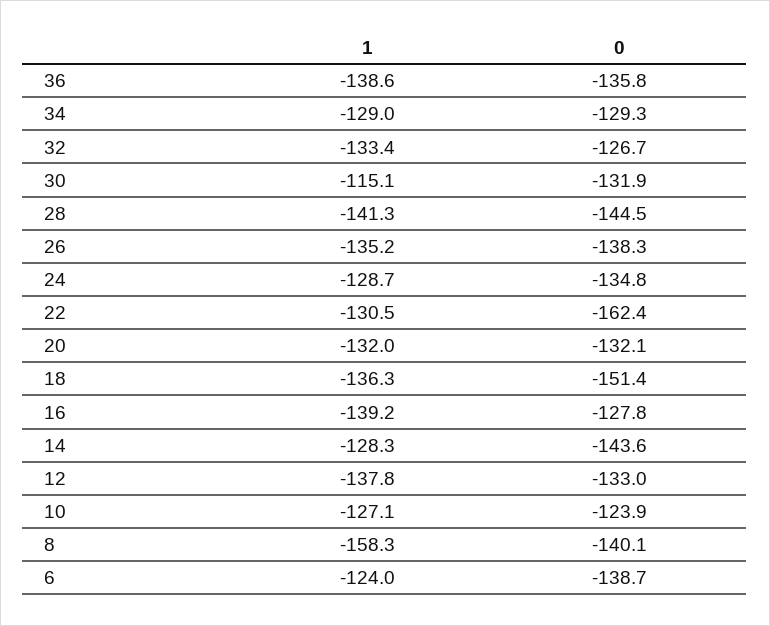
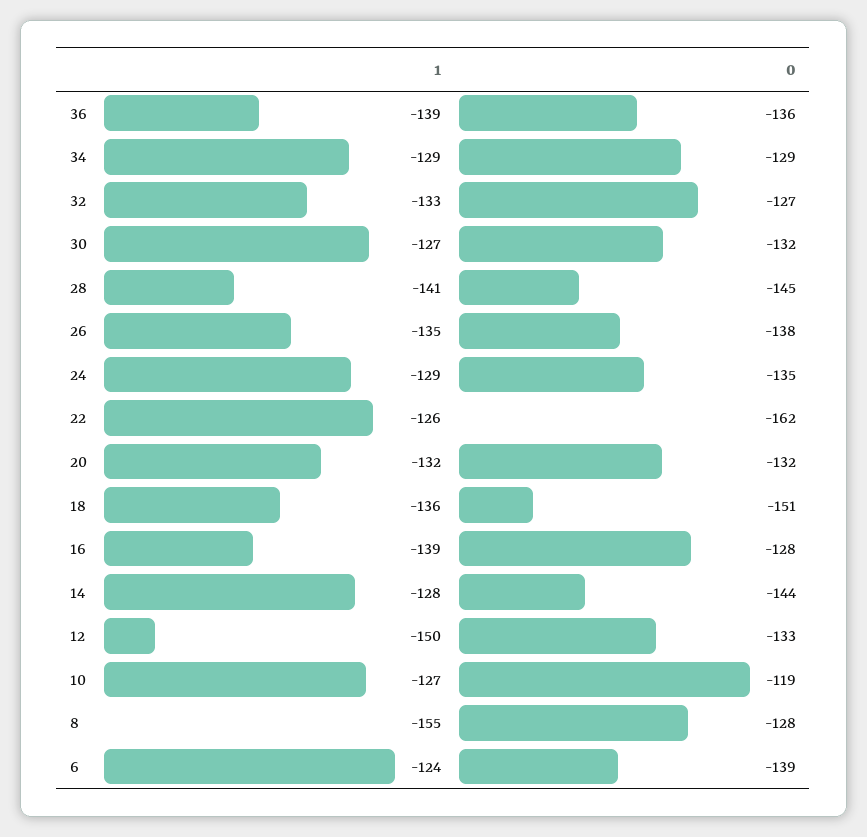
  {
    "1": {
      "36": -138.6,
      "34": -129,
      "32": -133.4,
-     "30": -115.1,
+     "30": -127,
      "28": -141.3,
      "26": -135.2,
      "24": -128.7,
-     "22": -130.5,
+     "22": -126,
      "20": -132,
      "18": -136.3,
      "16": -139.2,
      "14": -128.3,
-     "12": -137.8,
+     "12": -150,
      "10": -127.1,
-     "8": -158.3,
+     "8": -155,
      "6": -124
    },
    "0": {
      "36": -135.8,
      "34": -129.3,
      "32": -126.7,
      "30": -131.9,
      "28": -144.5,
      "26": -138.3,
      "24": -134.8,
      "22": -162.4,
      "20": -132.1,
      "18": -151.4,
      "16": -127.8,
      "14": -143.6,
      "12": -133,
-     "10": -123.9,
+     "10": -119,
-     "8": -140.1,
+     "8": -128,
      "6": -138.7
    }
  }

